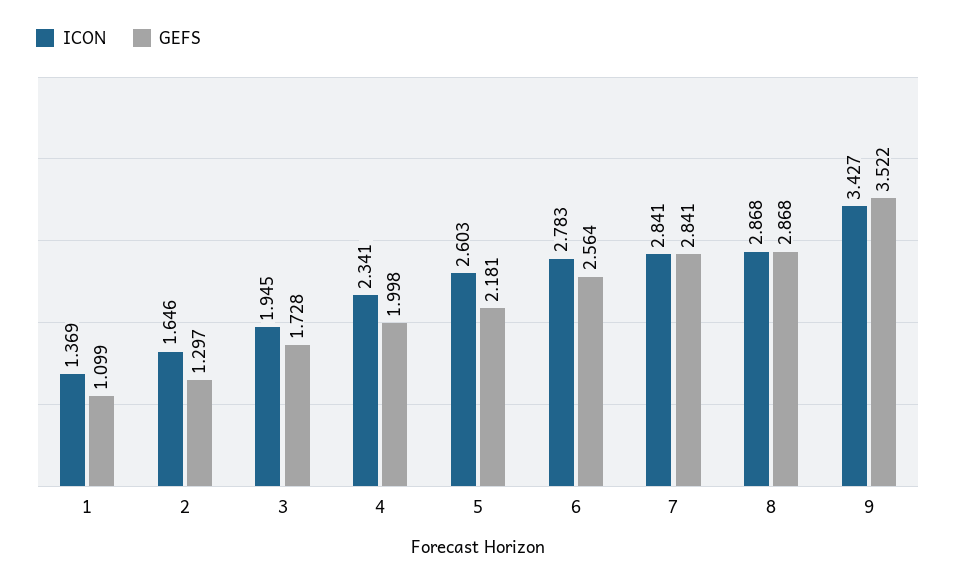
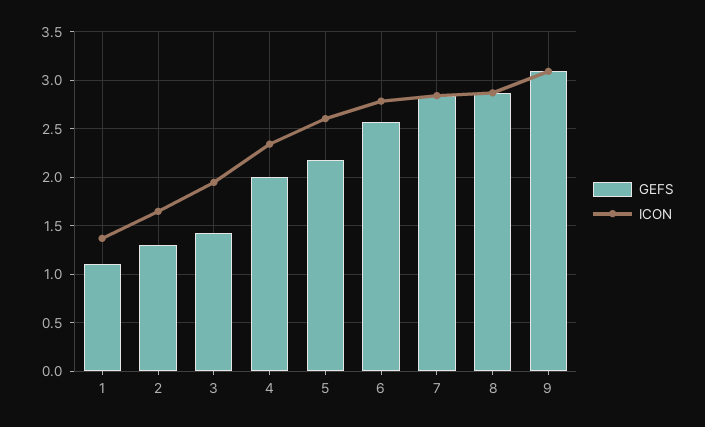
  {
    "ICON": {
      "1": 1.369,
      "2": 1.646,
      "3": 1.945,
      "4": 2.341,
      "5": 2.603,
      "6": 2.783,
      "7": 2.841,
      "8": 2.868,
-     "9": 3.427
+     "9": 3.1
    },
    "GEFS": {
      "1": 1.099,
      "2": 1.297,
-     "3": 1.728,
+     "3": 1.4,
      "4": 1.998,
      "5": 2.181,
      "6": 2.564,
      "7": 2.841,
      "8": 2.868,
-     "9": 3.522
+     "9": 3.1
    }
  }

